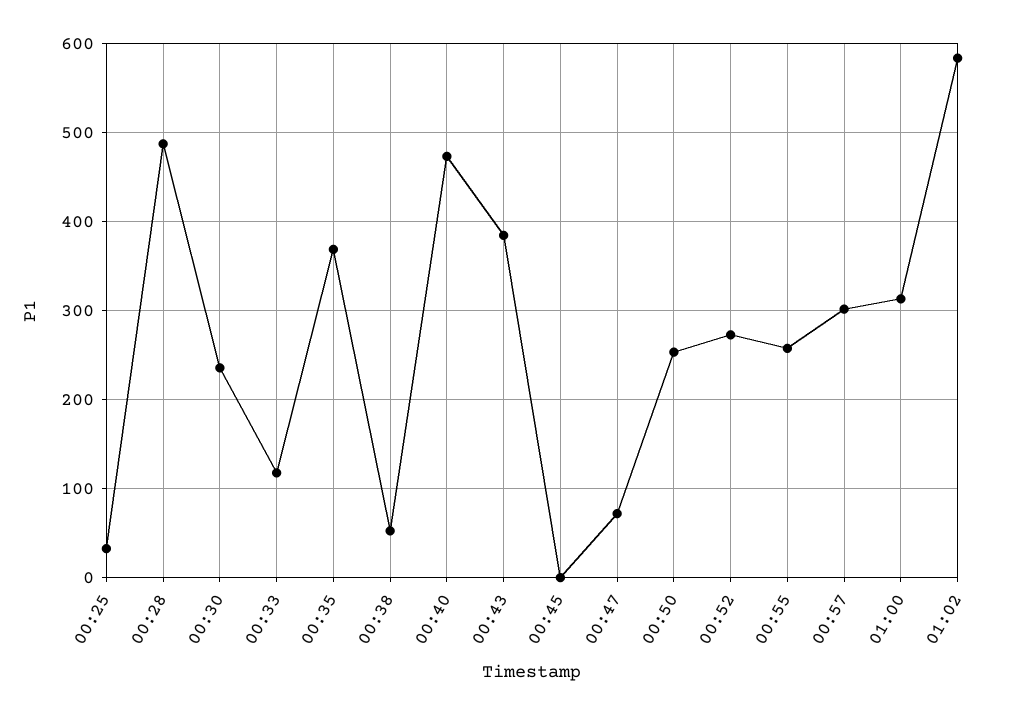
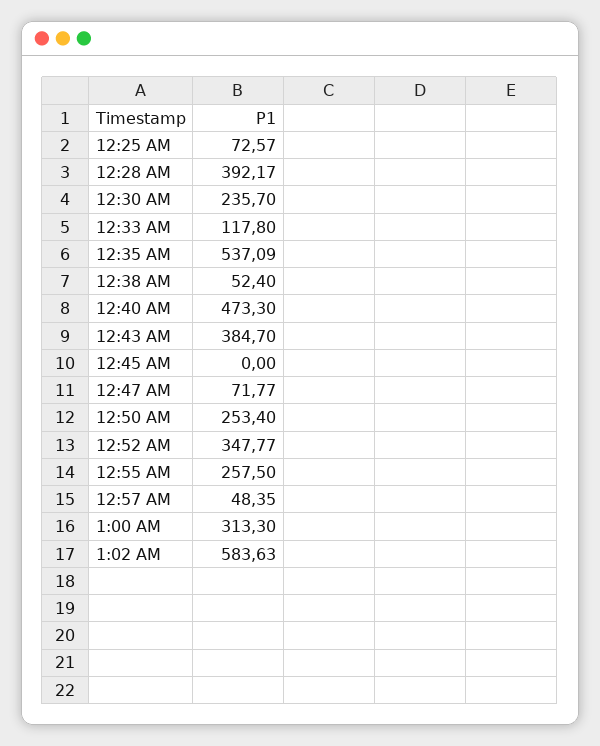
  {
-   "00:25": 30,
+   "00:25": 72.57,
-   "00:28": 490,
+   "00:28": 392.17,
    "00:30": 235.7,
    "00:33": 117.8,
-   "00:35": 370,
+   "00:35": 537.09,
    "00:38": 52.4,
    "00:40": 473.3,
    "00:43": 384.7,
    "00:45": 0,
    "00:47": 71.77,
    "00:50": 253.4,
-   "00:52": 270,
+   "00:52": 347.77,
    "00:55": 257.5,
-   "00:57": 300,
+   "00:57": 48.35,
    "01:00": 313.3,
    "01:02": 583.63
  }

